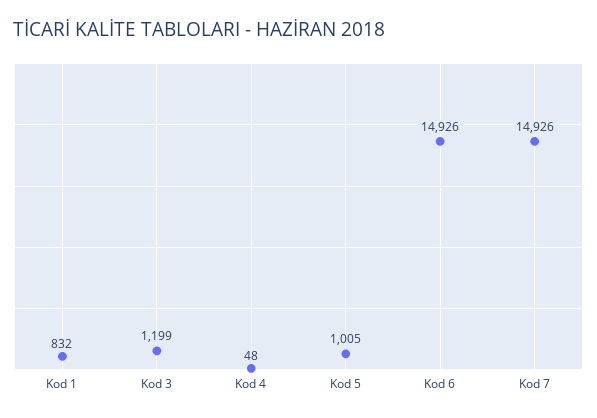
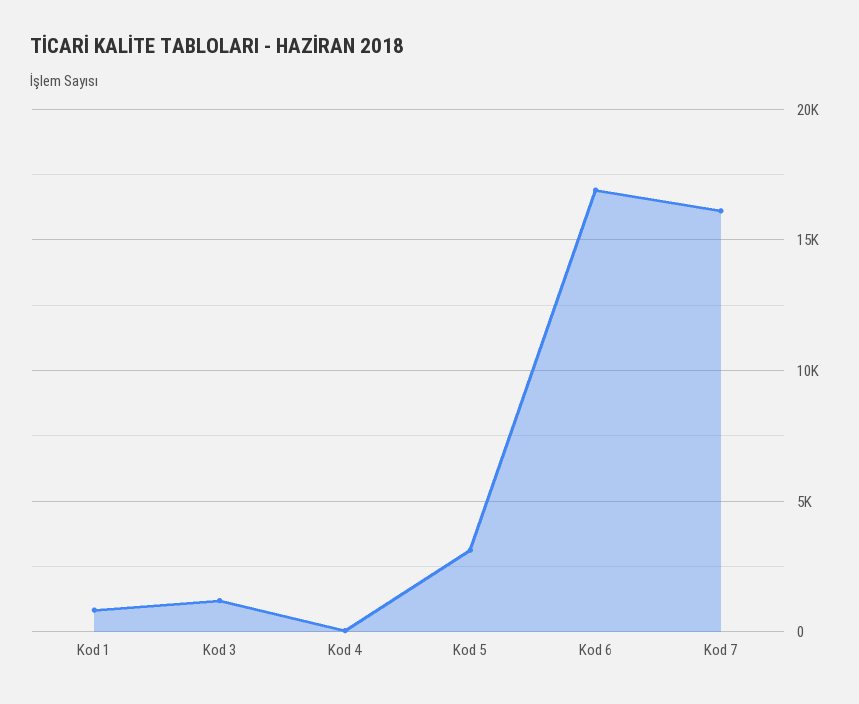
  {
    "Kod 1": 832,
    "Kod 3": 1199,
    "Kod 4": 48,
-   "Kod 5": 1005,
+   "Kod 5": 3000,
-   "Kod 6": 14926,
+   "Kod 6": 17000,
-   "Kod 7": 14926
+   "Kod 7": 16000
  }

